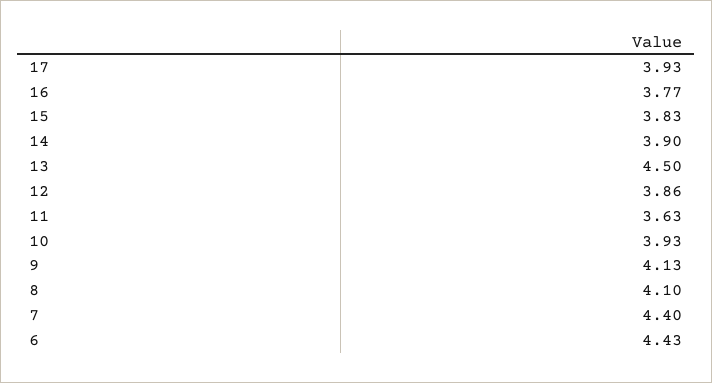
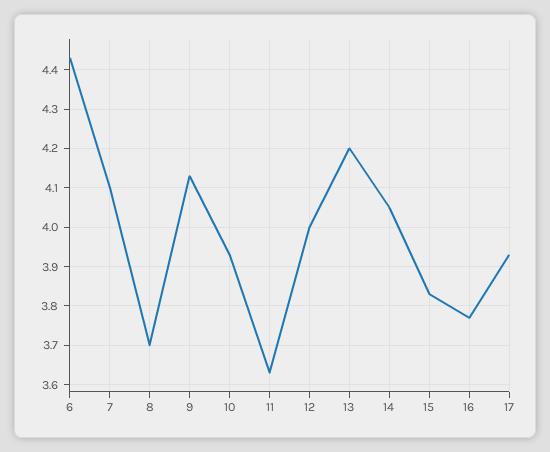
  {
    "17": 3.93,
    "16": 3.77,
    "15": 3.83,
-   "14": 3.9,
+   "14": 4.05,
-   "13": 4.5,
+   "13": 4.2,
-   "12": 3.86,
+   "12": 4,
    "11": 3.63,
    "10": 3.93,
    "9": 4.13,
-   "8": 4.1,
+   "8": 3.7,
-   "7": 4.4,
+   "7": 4.1,
    "6": 4.43
  }

